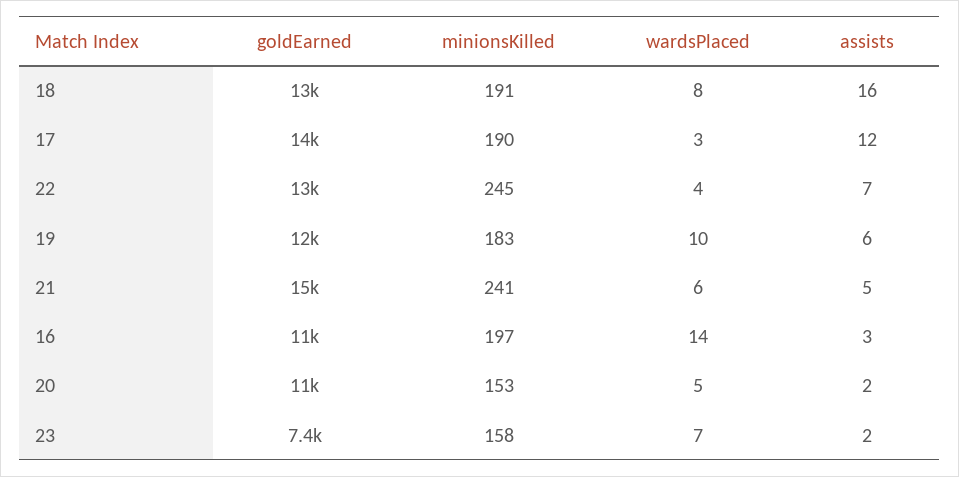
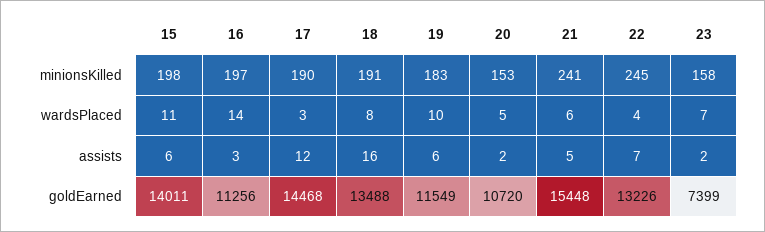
  {
    "goldEarned": {
      "18": 13488,
      "17": 14468,
      "22": 13226,
      "19": 11549,
      "21": 15448,
      "16": 11256,
      "20": 10720,
-     "23": 7399
+     "23": 7399,
+     "15": 14011
    },
    "minionsKilled": {
      "18": 191,
      "17": 190,
      "22": 245,
      "19": 183,
      "21": 241,
      "16": 197,
      "20": 153,
-     "23": 158
+     "23": 158,
+     "15": 198
    },
    "wardsPlaced": {
      "18": 8,
      "17": 3,
      "22": 4,
      "19": 10,
      "21": 6,
      "16": 14,
      "20": 5,
-     "23": 7
+     "23": 7,
+     "15": 11
    },
    "assists": {
      "18": 16,
      "17": 12,
      "22": 7,
      "19": 6,
      "21": 5,
      "16": 3,
      "20": 2,
-     "23": 2
+     "23": 2,
+     "15": 6
    }
  }

